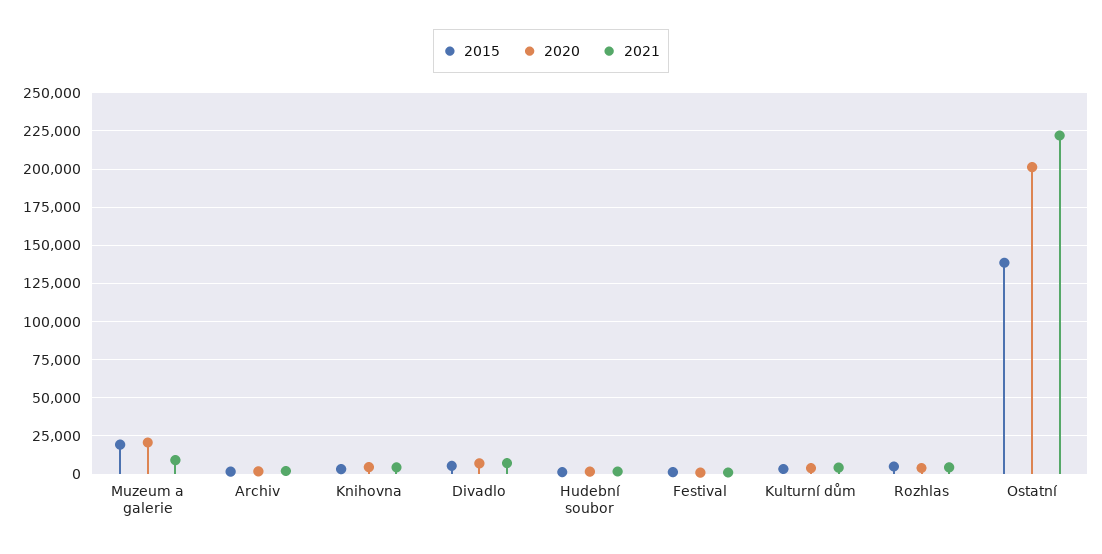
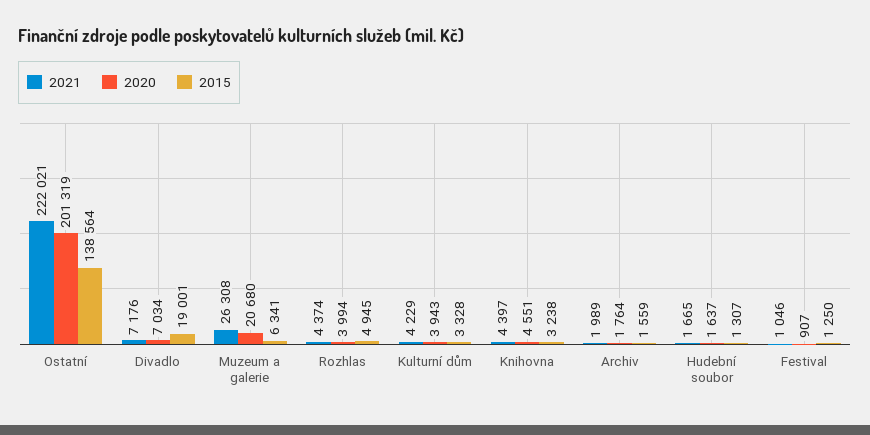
  {
    "2015": {
-     "Muzeum a galerie": 20000,
+     "Muzeum a galerie": 6341,
      "Archiv": 1559,
      "Knihovna": 3238,
-     "Divadlo": 5000,
+     "Divadlo": 19001,
      "Hudební soubor": 1307,
      "Festival": 1250,
      "Kulturní dům": 3328,
      "Rozhlas": 4945,
      "Ostatní": 138564
    },
    "2020": {
      "Muzeum a galerie": 20680,
      "Archiv": 1764,
      "Knihovna": 4551,
      "Divadlo": 7034,
      "Hudební soubor": 1637,
      "Festival": 907,
      "Kulturní dům": 3943,
      "Rozhlas": 3994,
      "Ostatní": 201319
    },
    "2021": {
-     "Muzeum a galerie": 10000,
+     "Muzeum a galerie": 26308,
      "Archiv": 1989,
      "Knihovna": 4397,
      "Divadlo": 7176,
      "Hudební soubor": 1665,
      "Festival": 1046,
      "Kulturní dům": 4229,
      "Rozhlas": 4374,
      "Ostatní": 222021
    }
  }

